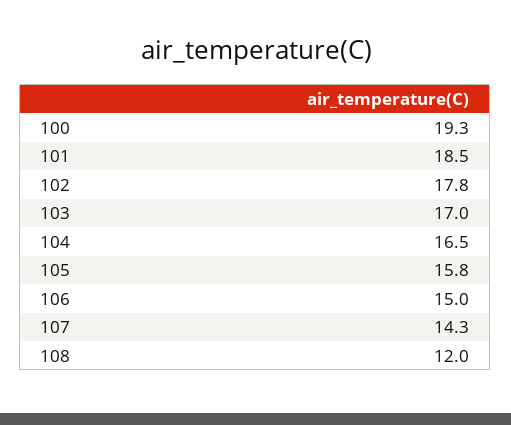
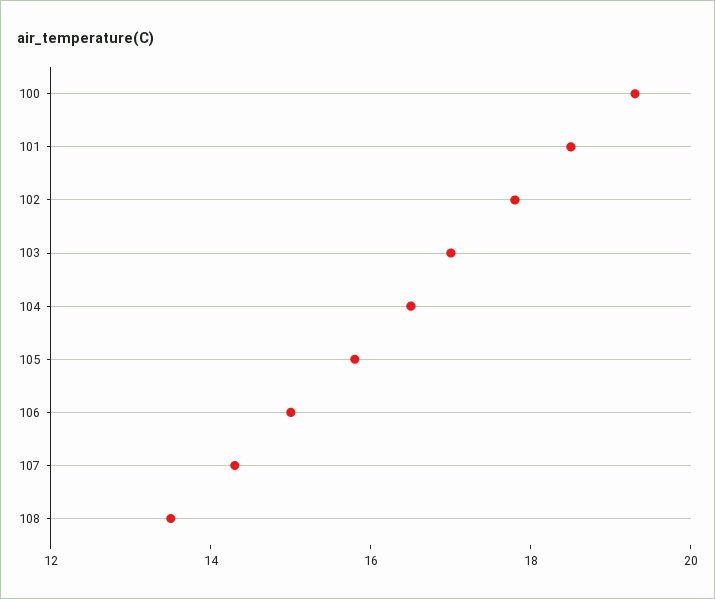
  {
    "100": 19.3,
    "101": 18.5,
    "102": 17.8,
    "103": 17,
    "104": 16.5,
    "105": 15.8,
    "106": 15,
    "107": 14.3,
-   "108": 12
+   "108": 13.5
  }

